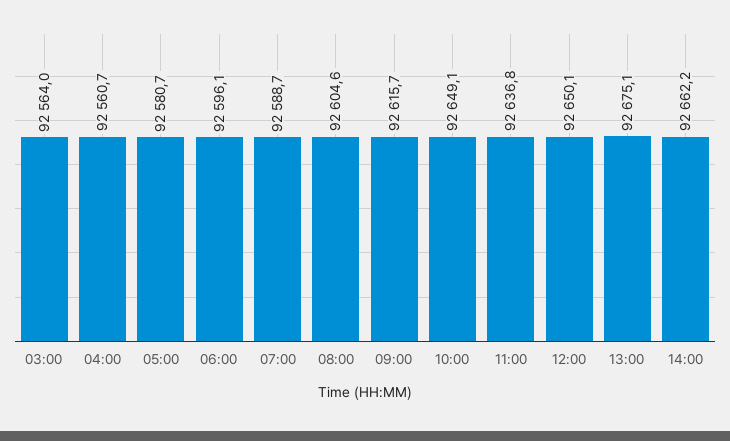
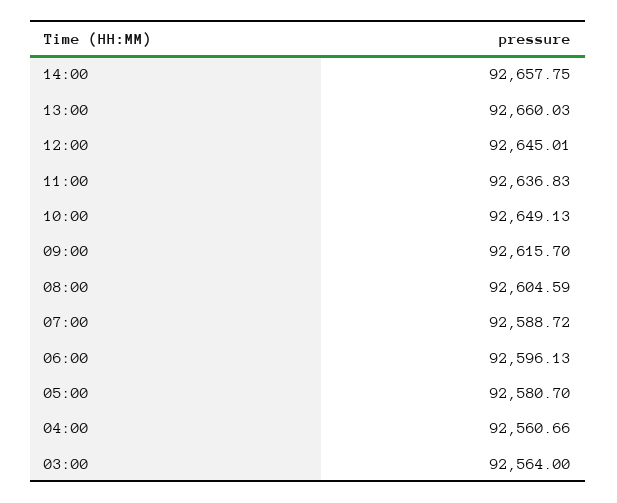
  {
    "03:00": 92564,
    "04:00": 92560.66,
    "05:00": 92580.7,
    "06:00": 92596.13,
    "07:00": 92588.72,
    "08:00": 92604.59,
    "09:00": 92615.7,
    "10:00": 92649.13,
    "11:00": 92636.83,
-   "12:00": 92650.1,
+   "12:00": 92645.01,
-   "13:00": 92675.1,
+   "13:00": 92660.03,
-   "14:00": 92662.2
+   "14:00": 92657.75
  }

